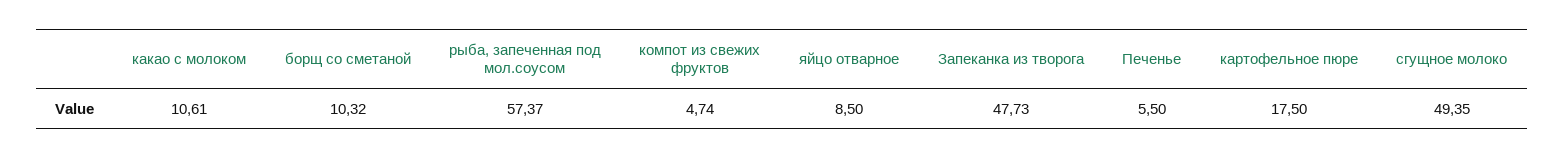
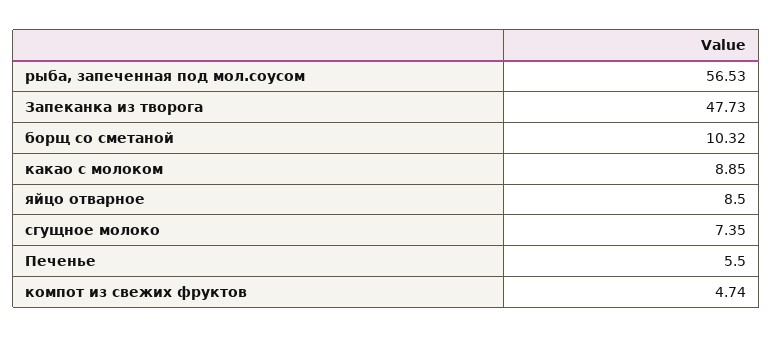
  {
-   "какао с молоком": 10.61,
+   "какао с молоком": 8.85,
    "борщ со сметаной": 10.32,
-   "рыба, запеченная под мол.соусом": 57.37,
+   "рыба, запеченная под мол.соусом": 56.53,
    "компот из свежих фруктов": 4.74,
    "яйцо отварное": 8.5,
    "Запеканка из творога": 47.73,
    "Печенье": 5.5,
-   "картофельное пюре": 17.5,
-   "сгущное молоко": 49.35
+   "сгущное молоко": 7.35
  }

